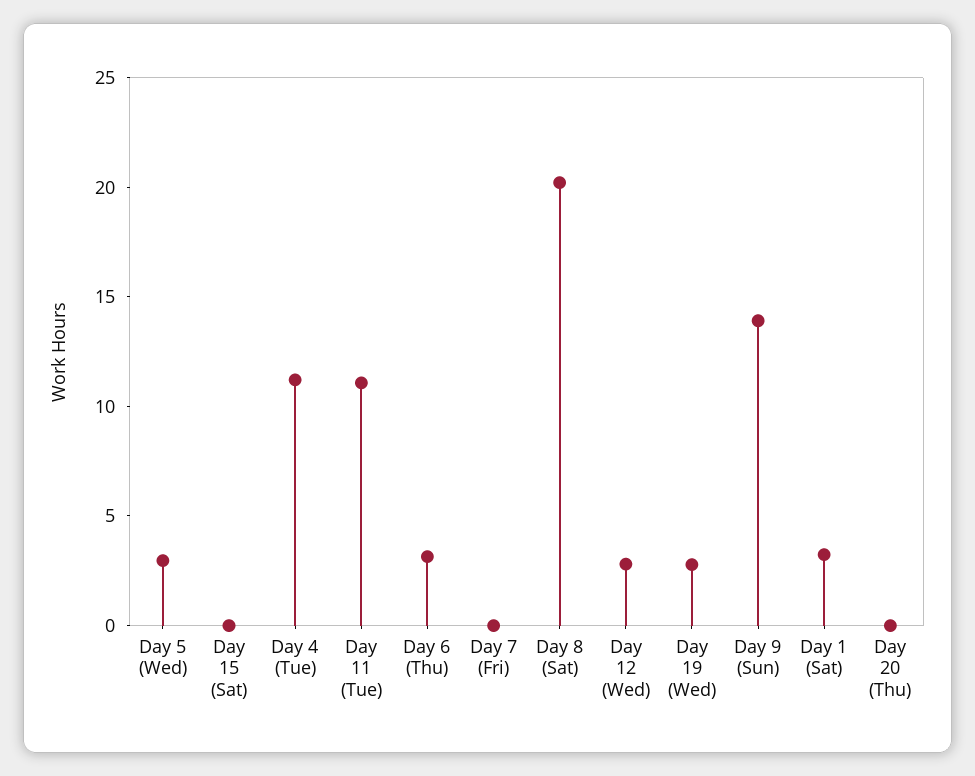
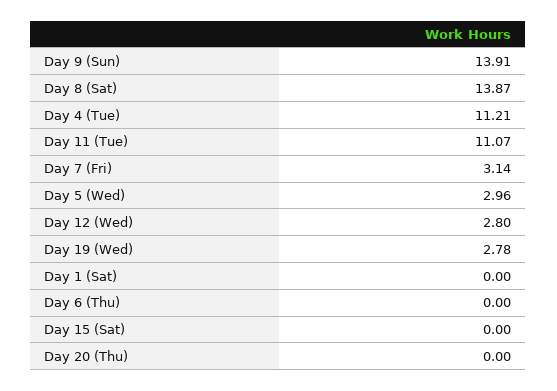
  {
    "Day 5 (Wed)": 2.96,
    "Day 15 (Sat)": 0,
    "Day 4 (Tue)": 11.21,
    "Day 11 (Tue)": 11.07,
-   "Day 6 (Thu)": 3,
+   "Day 6 (Thu)": 0,
-   "Day 7 (Fri)": 0,
+   "Day 7 (Fri)": 3.14,
-   "Day 8 (Sat)": 20,
+   "Day 8 (Sat)": 13.87,
    "Day 12 (Wed)": 2.8,
    "Day 19 (Wed)": 2.78,
    "Day 9 (Sun)": 13.91,
-   "Day 1 (Sat)": 3,
+   "Day 1 (Sat)": 0,
    "Day 20 (Thu)": 0
  }

